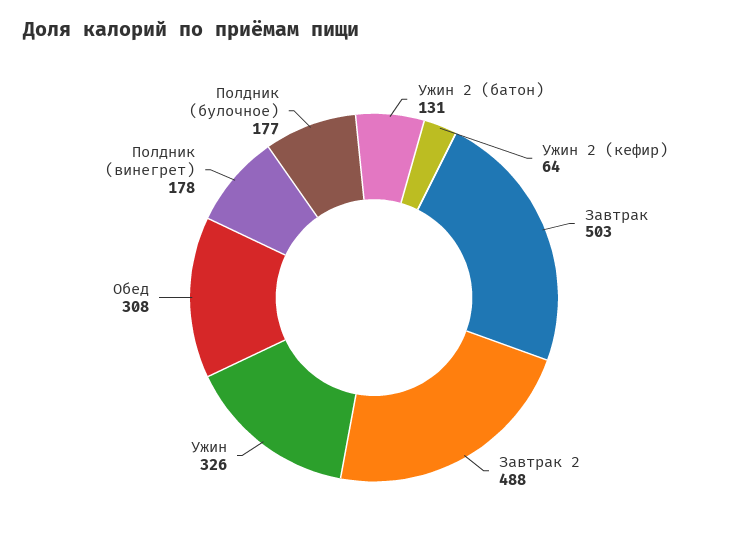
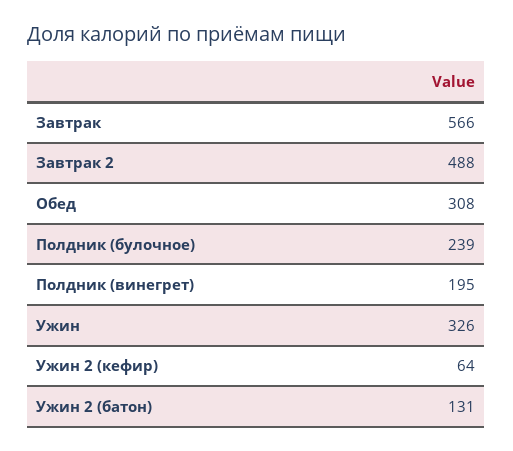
  {
    "Ужин 2 (батон)": 131,
    "Ужин 2 (кефир)": 64,
-   "Завтрак": 503,
+   "Завтрак": 566,
    "Завтрак 2": 488,
    "Ужин": 326,
    "Обед": 308,
-   "Полдник (винегрет)": 178,
+   "Полдник (винегрет)": 195,
-   "Полдник (булочное)": 177
+   "Полдник (булочное)": 239
  }

